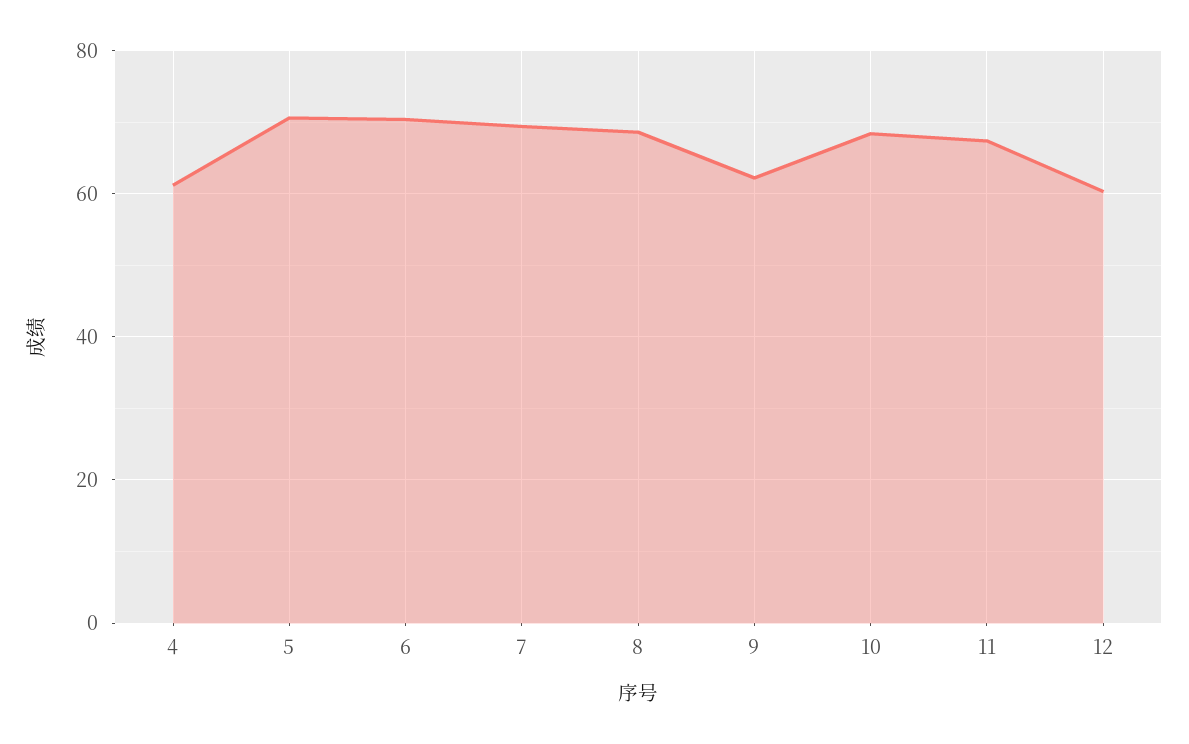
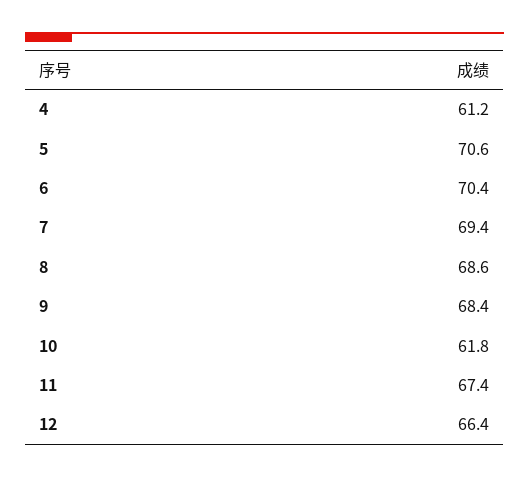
  {
    "4": 61.2,
    "5": 70.6,
    "6": 70.4,
    "7": 69.4,
    "8": 68.6,
-   "9": 62,
+   "9": 68.4,
-   "10": 68,
+   "10": 61.8,
    "11": 67.4,
-   "12": 60
+   "12": 66.4
  }

